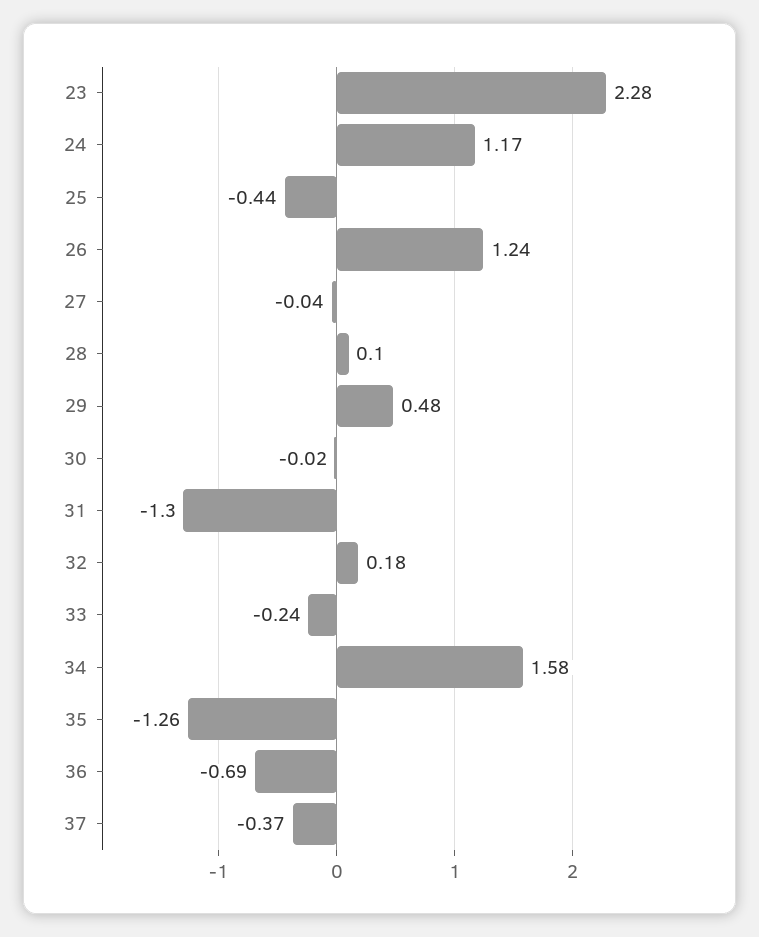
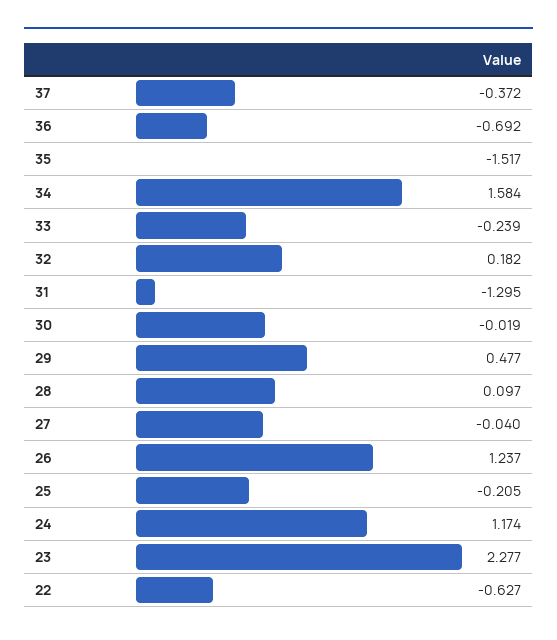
  {
    "23": 2.277,
    "24": 1.174,
-   "25": -0.44,
+   "25": -0.205,
    "26": 1.237,
    "27": -0.04,
    "28": 0.097,
    "29": 0.477,
    "30": -0.019,
    "31": -1.295,
    "32": 0.182,
    "33": -0.239,
    "34": 1.584,
-   "35": -1.26,
+   "35": -1.517,
    "36": -0.692,
-   "37": -0.372
+   "37": -0.372,
+   "22": -0.627
  }

